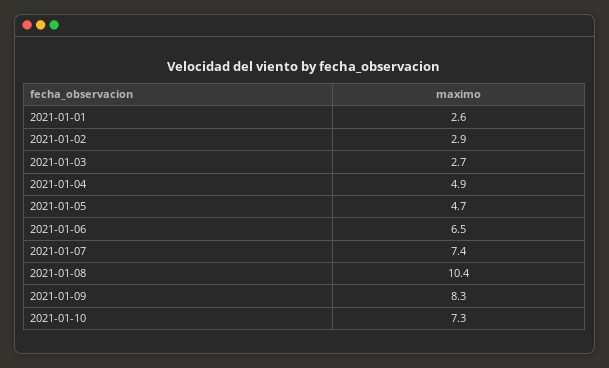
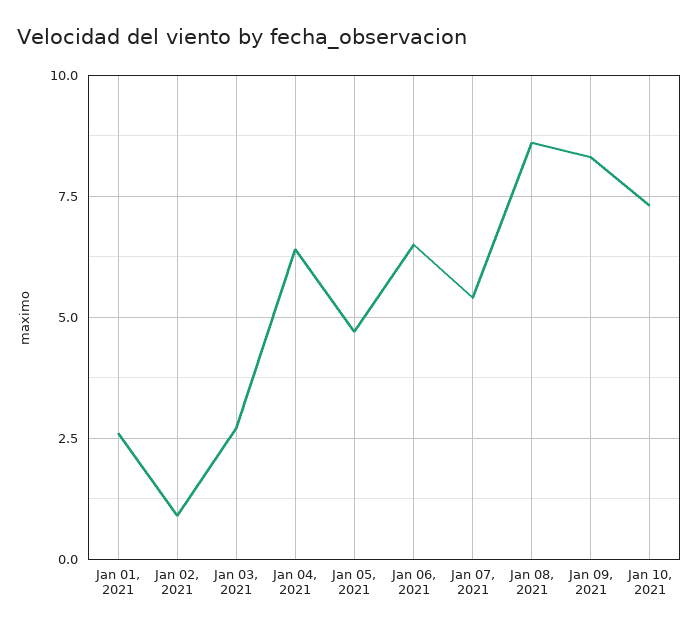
  {
    "2021-01-01": 2.6,
-   "2021-01-02": 2.9,
+   "2021-01-02": 1,
    "2021-01-03": 2.7,
-   "2021-01-04": 4.9,
+   "2021-01-04": 6.5,
    "2021-01-05": 4.7,
    "2021-01-06": 6.5,
-   "2021-01-07": 7.4,
+   "2021-01-07": 5.5,
-   "2021-01-08": 10.4,
+   "2021-01-08": 8.5,
    "2021-01-09": 8.3,
    "2021-01-10": 7.3
  }

